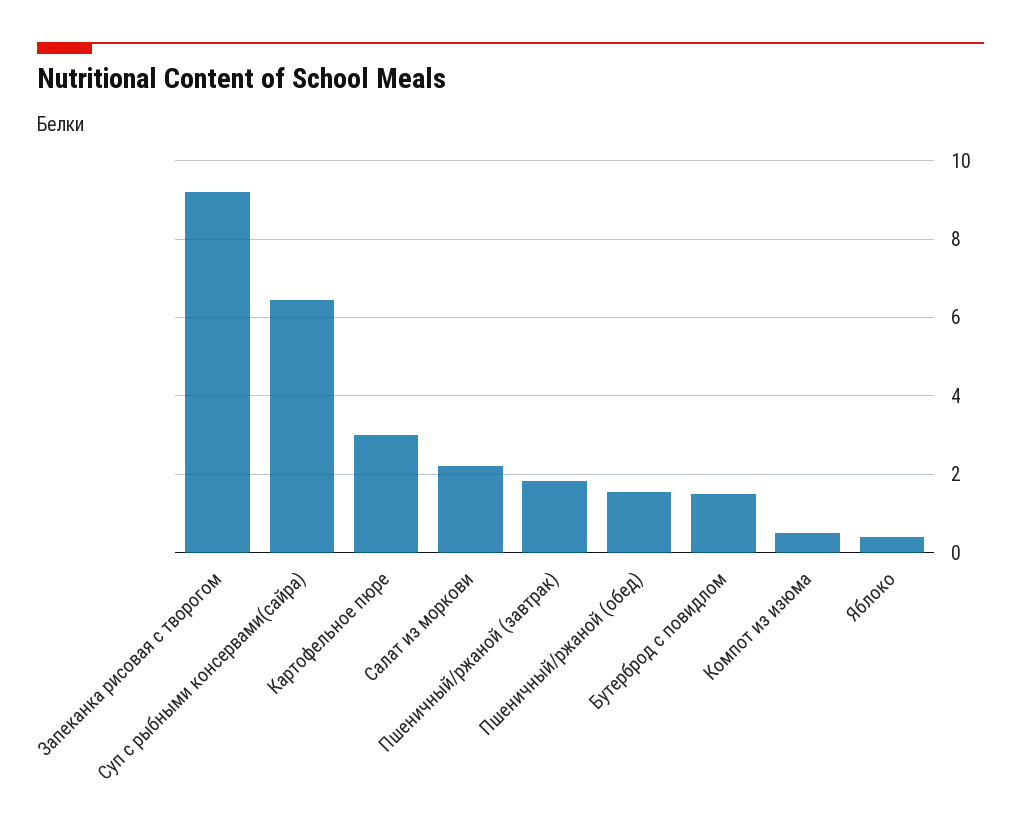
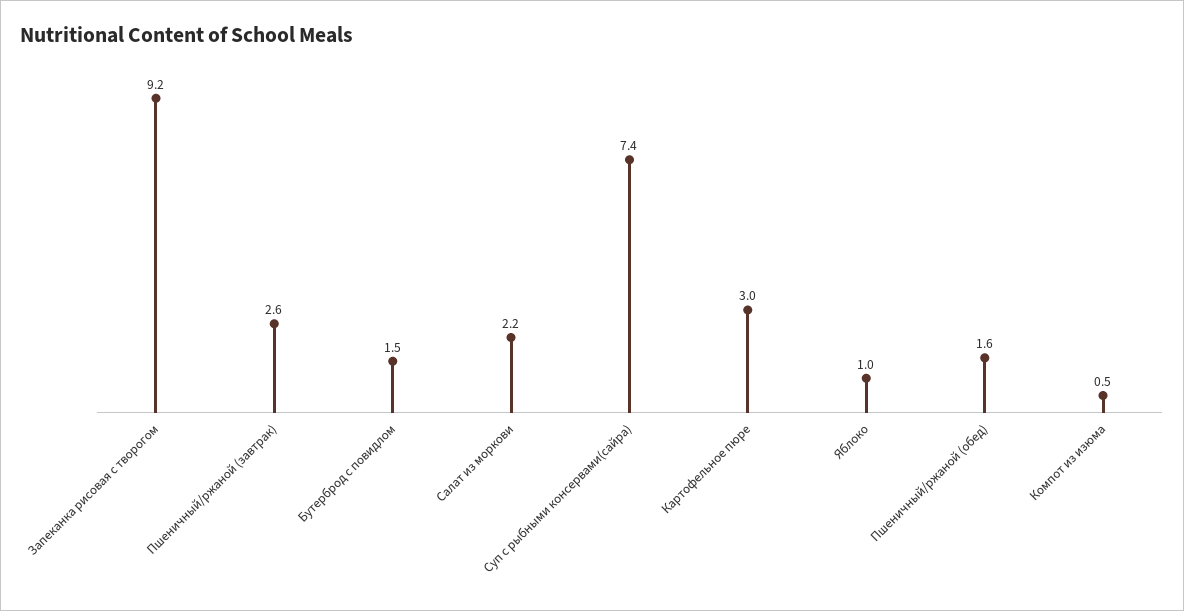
  {
    "Запеканка рисовая с творогом": 9.2,
-   "Суп с рыбными консервами(сайра)": 6.4,
+   "Суп с рыбными консервами(сайра)": 7.4,
    "Картофельное пюре": 3,
    "Салат из моркови": 2.2,
-   "Пшеничный/ржаной (завтрак)": 1.8,
+   "Пшеничный/ржаной (завтрак)": 2.6,
    "Пшеничный/ржаной (обед)": 1.6,
    "Бутерброд с повидлом": 1.5,
    "Компот из изюма": 0.5,
-   "Яблоко": 0.4
+   "Яблоко": 1
  }

